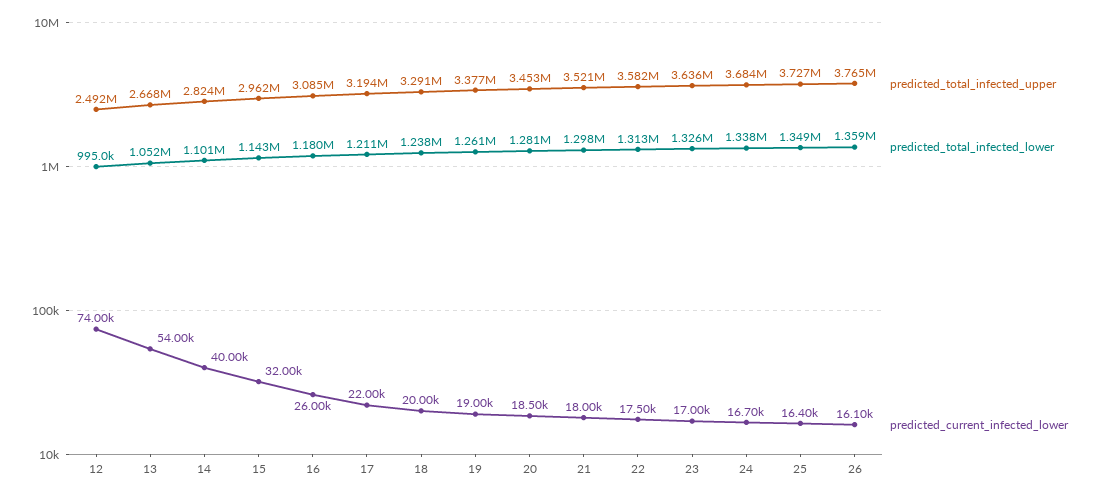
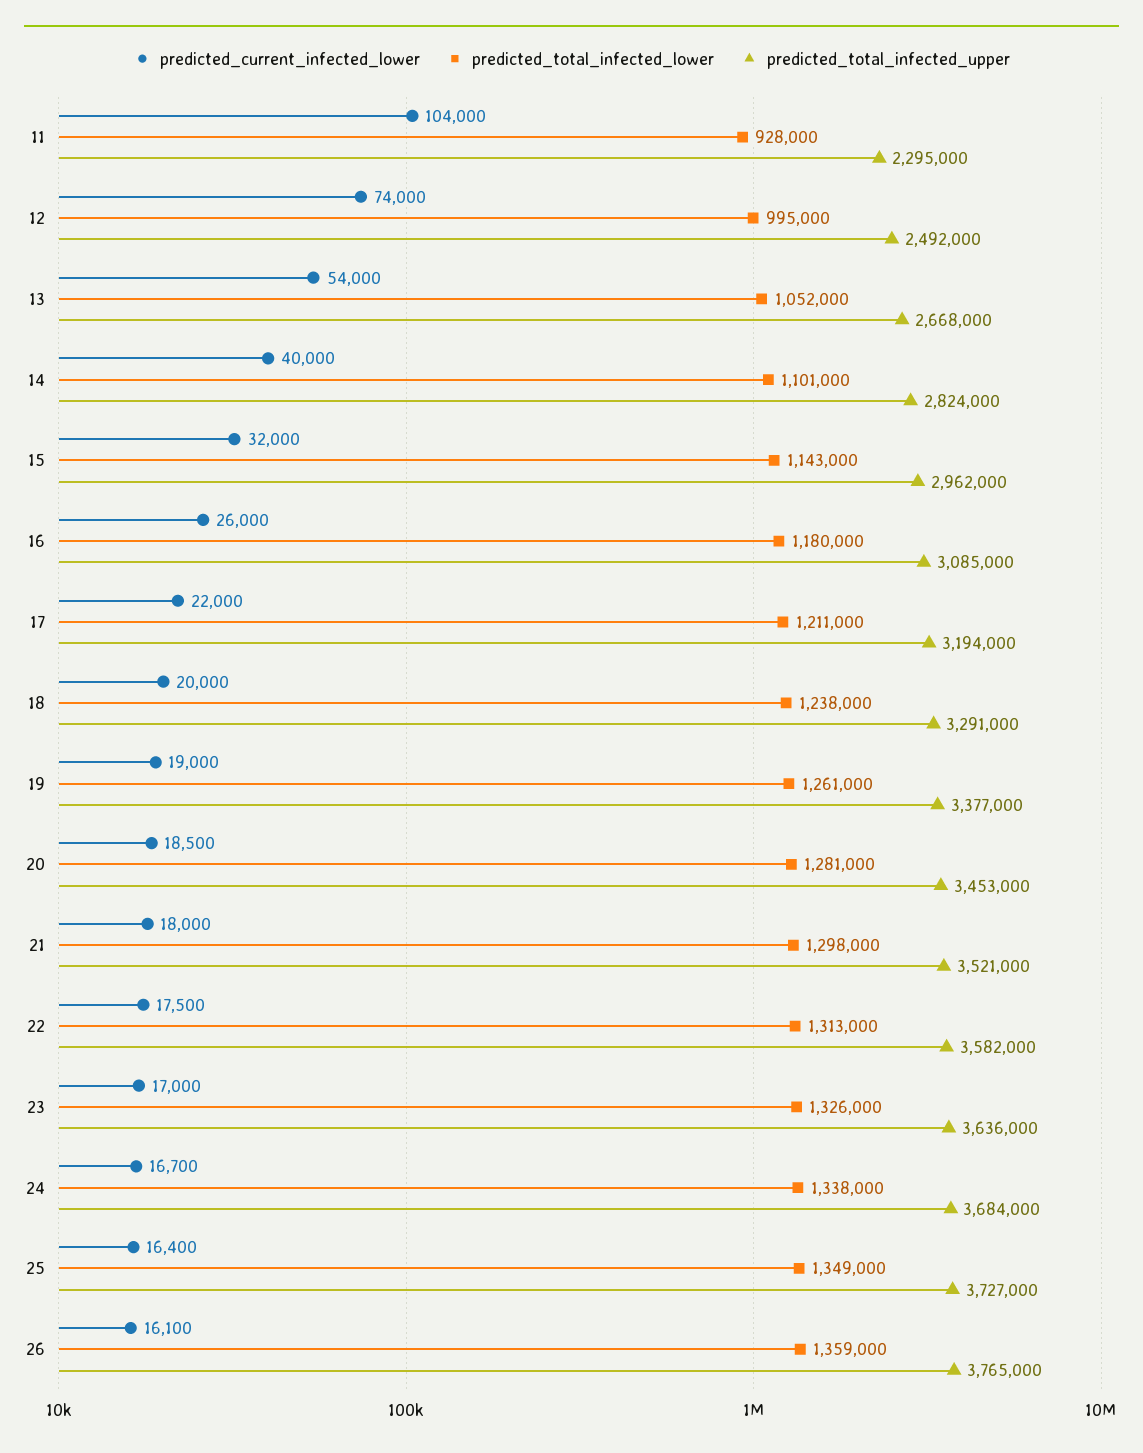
  {
    "predicted_total_infected_upper": {
      "12": 2492000,
      "13": 2668000,
      "14": 2824000,
      "15": 2962000,
      "16": 3085000,
      "17": 3194000,
      "18": 3291000,
      "19": 3377000,
      "20": 3453000,
      "21": 3521000,
      "22": 3582000,
      "23": 3636000,
      "24": 3684000,
      "25": 3727000,
-     "26": 3765000
+     "26": 3765000,
+     "11": 2295000
    },
    "predicted_total_infected_lower": {
      "12": 995000,
      "13": 1052000,
      "14": 1101000,
      "15": 1143000,
      "16": 1180000,
      "17": 1211000,
      "18": 1238000,
      "19": 1261000,
      "20": 1281000,
      "21": 1298000,
      "22": 1313000,
      "23": 1326000,
      "24": 1338000,
      "25": 1349000,
-     "26": 1359000
+     "26": 1359000,
+     "11": 928000
    },
    "predicted_current_infected_lower": {
      "12": 74000,
      "13": 54000,
      "14": 40000,
      "15": 32000,
      "16": 26000,
      "17": 22000,
      "18": 20000,
      "19": 19000,
      "20": 18500,
      "21": 18000,
      "22": 17500,
      "23": 17000,
      "24": 16700,
      "25": 16400,
-     "26": 16100
+     "26": 16100,
+     "11": 104000
    }
  }

